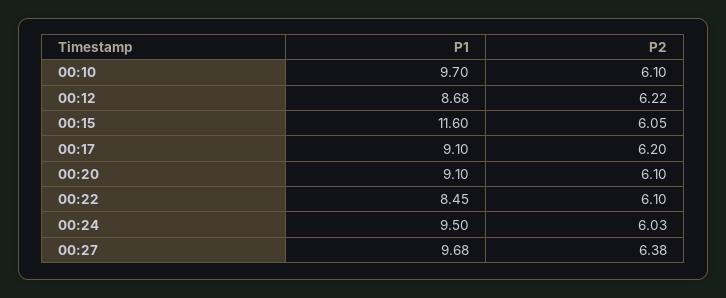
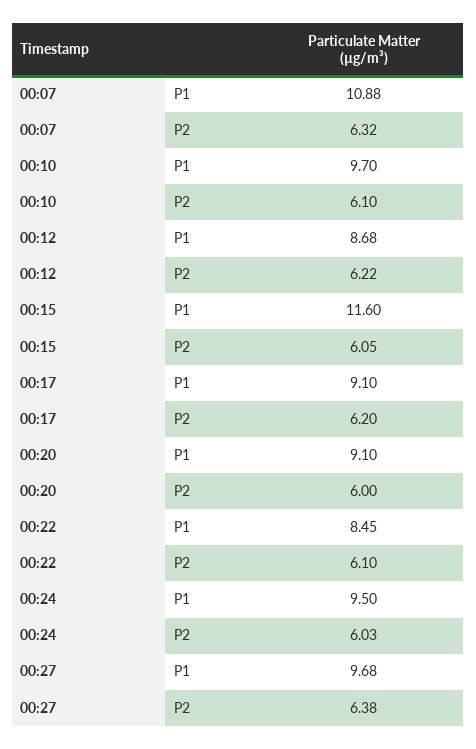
  {
    "P1": {
      "00:10": 9.7,
      "00:12": 8.68,
      "00:15": 11.6,
      "00:17": 9.1,
      "00:20": 9.1,
      "00:22": 8.45,
      "00:24": 9.5,
-     "00:27": 9.68
+     "00:27": 9.68,
+     "00:07": 10.88
    },
    "P2": {
      "00:10": 6.1,
      "00:12": 6.22,
      "00:15": 6.05,
      "00:17": 6.2,
-     "00:20": 6.1,
+     "00:20": 6,
      "00:22": 6.1,
      "00:24": 6.03,
-     "00:27": 6.38
+     "00:27": 6.38,
+     "00:07": 6.32
    }
  }

